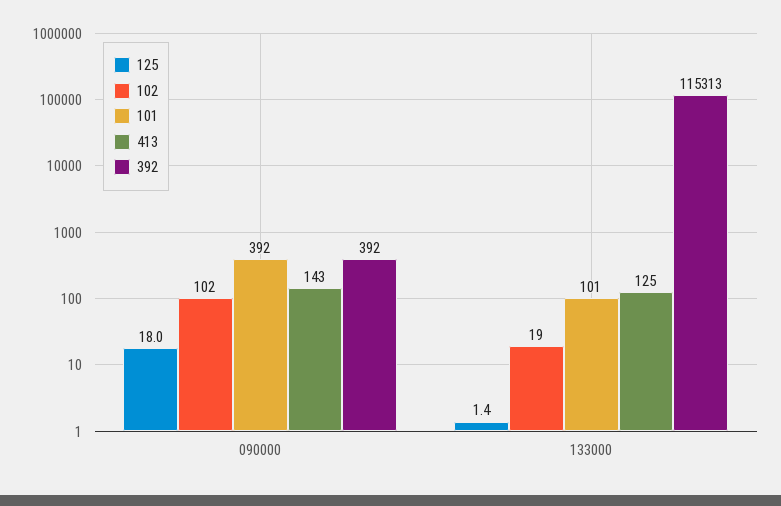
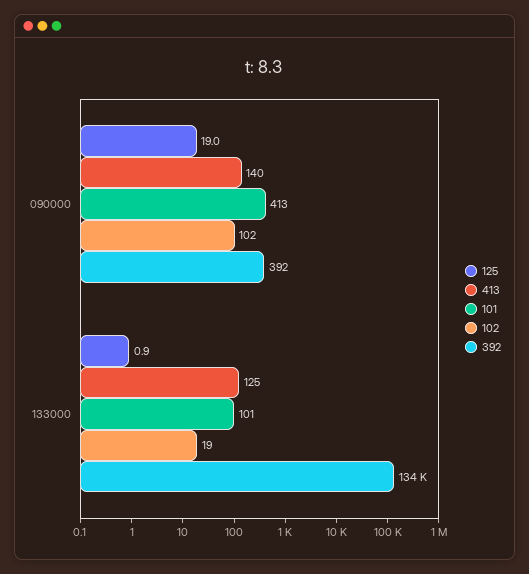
  {
    "125": {
-     "090000": 18,
+     "090000": 19,
-     "133000": 1.4
+     "133000": 0.9
    },
    "102": {
      "090000": 102,
      "133000": 19
    },
    "101": {
-     "090000": 392,
+     "090000": 413,
      "133000": 101
    },
    "413": {
-     "090000": 143,
+     "090000": 140,
      "133000": 125
    },
    "392": {
      "090000": 392,
-     "133000": 115313
+     "133000": 134000
    }
  }

